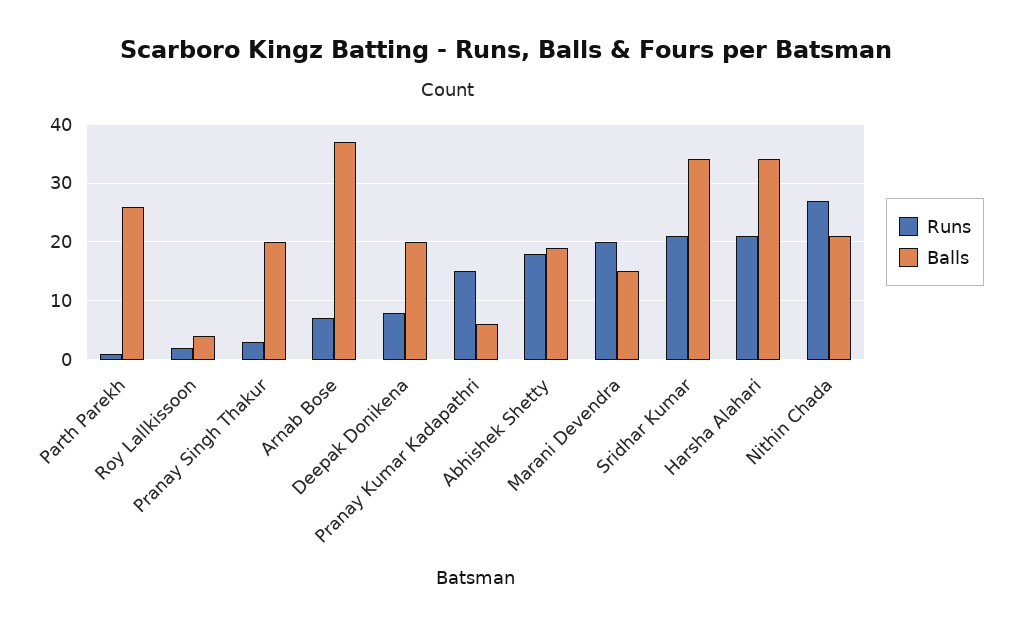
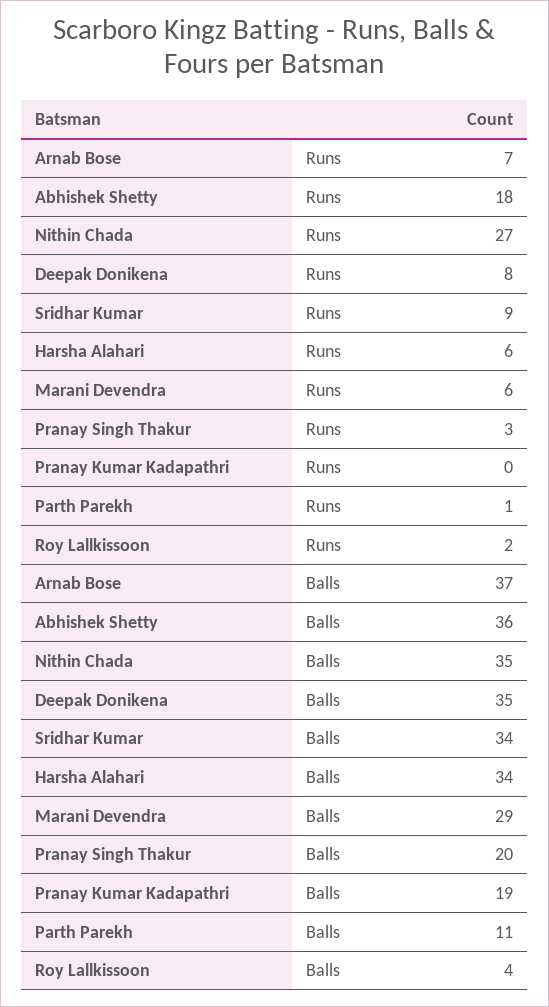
  {
    "Runs": {
      "Parth Parekh": 1,
      "Roy Lallkissoon": 2,
      "Pranay Singh Thakur": 3,
      "Arnab Bose": 7,
      "Deepak Donikena": 8,
-     "Pranay Kumar Kadapathri": 15,
+     "Pranay Kumar Kadapathri": 0,
      "Abhishek Shetty": 18,
-     "Marani Devendra": 20,
+     "Marani Devendra": 6,
-     "Sridhar Kumar": 20,
+     "Sridhar Kumar": 9,
-     "Harsha Alahari": 20,
+     "Harsha Alahari": 6,
      "Nithin Chada": 27
    },
    "Balls": {
-     "Parth Parekh": 25,
+     "Parth Parekh": 11,
      "Roy Lallkissoon": 4,
      "Pranay Singh Thakur": 20,
      "Arnab Bose": 37,
-     "Deepak Donikena": 20,
+     "Deepak Donikena": 35,
-     "Pranay Kumar Kadapathri": 5,
+     "Pranay Kumar Kadapathri": 19,
-     "Abhishek Shetty": 20,
+     "Abhishek Shetty": 36,
-     "Marani Devendra": 15,
+     "Marani Devendra": 29,
      "Sridhar Kumar": 34,
      "Harsha Alahari": 34,
-     "Nithin Chada": 20
+     "Nithin Chada": 35
    }
  }

